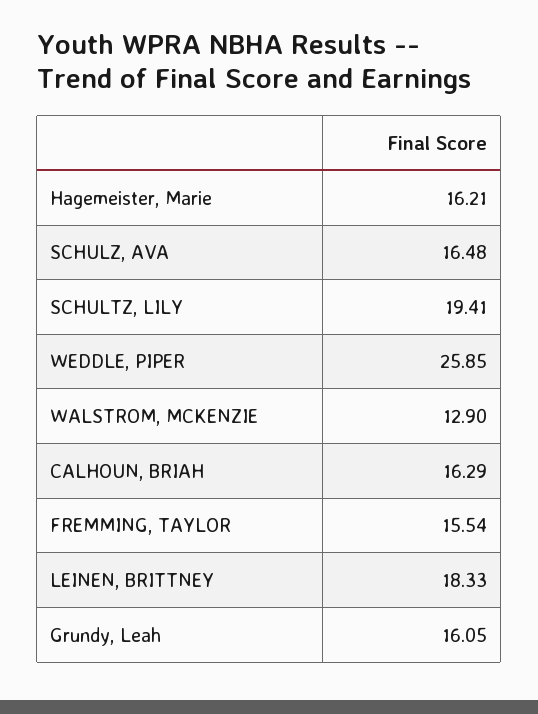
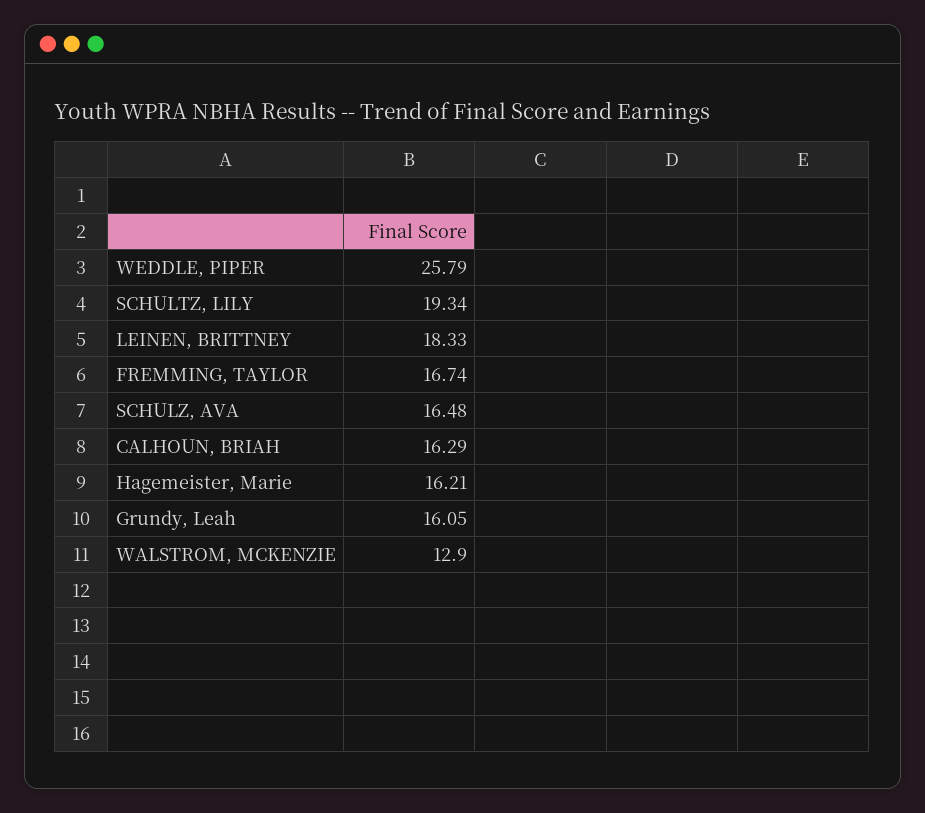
  {
    "Hagemeister, Marie": 16.21,
    "SCHULZ, AVA": 16.48,
-   "SCHULTZ, LILY": 19.41,
+   "SCHULTZ, LILY": 19.34,
-   "WEDDLE, PIPER": 25.85,
+   "WEDDLE, PIPER": 25.79,
    "WALSTROM, MCKENZIE": 12.9,
    "CALHOUN, BRIAH": 16.29,
-   "FREMMING, TAYLOR": 15.54,
+   "FREMMING, TAYLOR": 16.74,
    "LEINEN, BRITTNEY": 18.33,
    "Grundy, Leah": 16.05
  }

